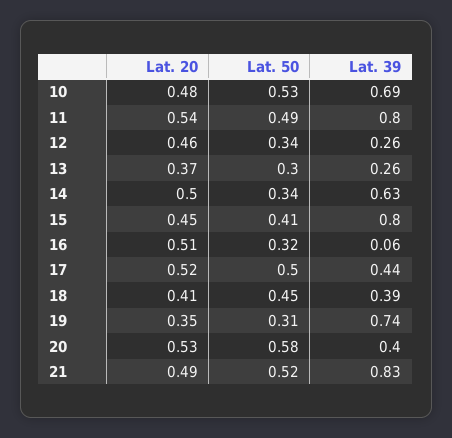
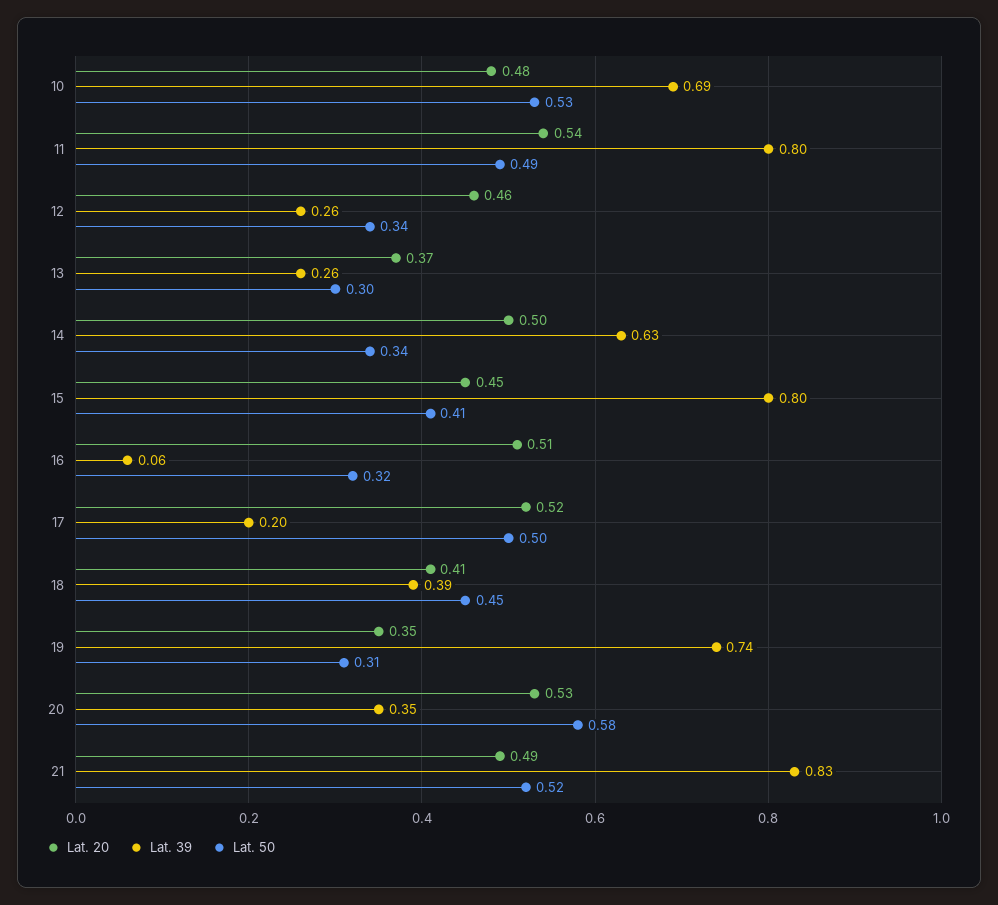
  {
    "Lat. 20": {
      "10": 0.48,
      "11": 0.54,
      "12": 0.46,
      "13": 0.37,
      "14": 0.5,
      "15": 0.45,
      "16": 0.51,
      "17": 0.52,
      "18": 0.41,
      "19": 0.35,
      "20": 0.53,
      "21": 0.49
    },
    "Lat. 50": {
      "10": 0.53,
      "11": 0.49,
      "12": 0.34,
      "13": 0.3,
      "14": 0.34,
      "15": 0.41,
      "16": 0.32,
      "17": 0.5,
      "18": 0.45,
      "19": 0.31,
      "20": 0.58,
      "21": 0.52
    },
    "Lat. 39": {
      "10": 0.69,
      "11": 0.8,
      "12": 0.26,
      "13": 0.26,
      "14": 0.63,
      "15": 0.8,
      "16": 0.06,
-     "17": 0.44,
+     "17": 0.2,
      "18": 0.39,
      "19": 0.74,
-     "20": 0.4,
+     "20": 0.35,
      "21": 0.83
    }
  }

